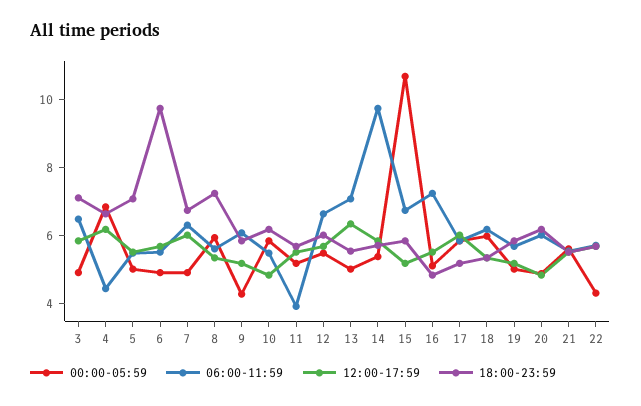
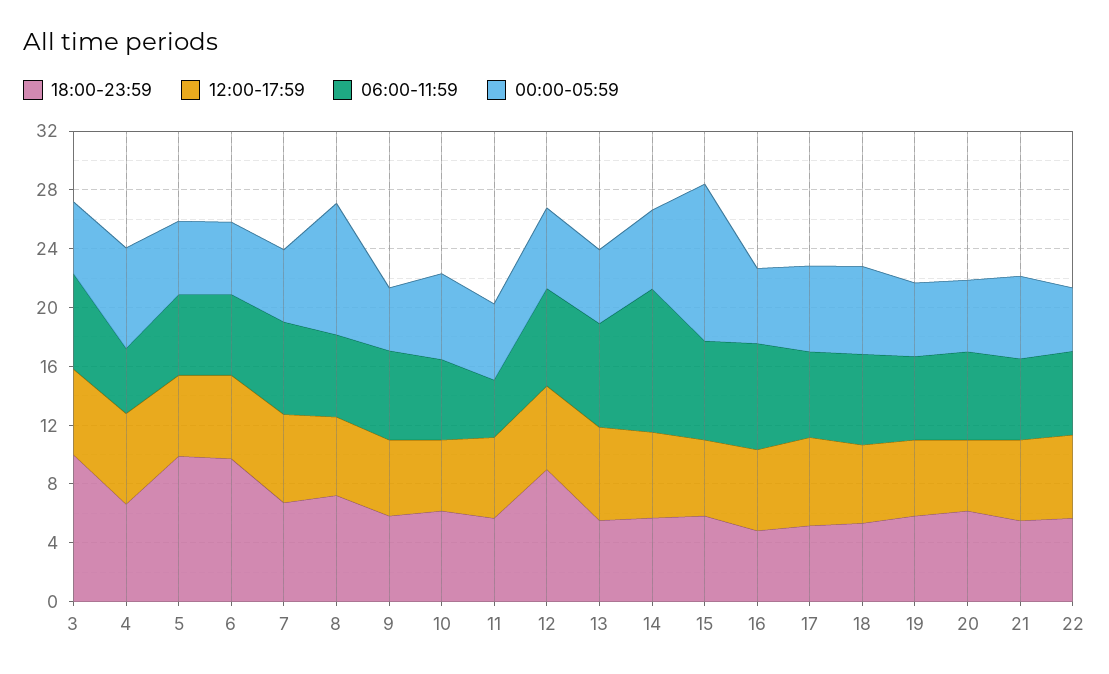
  {
    "00:00-05:59": {
      "3": 5,
      "4": 7,
      "5": 5,
      "6": 5,
      "7": 5,
-     "8": 6,
+     "8": 9,
      "9": 4.5,
      "10": 6,
      "11": 5,
      "12": 5.5,
      "13": 5,
      "14": 5.5,
      "15": 10.5,
      "16": 5,
      "17": 6,
      "18": 6,
      "19": 5,
      "20": 5,
      "21": 5.5,
      "22": 4.5
    },
    "06:00-11:59": {
      "3": 6.5,
      "4": 4.5,
      "5": 5.5,
      "6": 5.5,
      "7": 6.5,
      "8": 5.5,
      "9": 6,
      "10": 5.5,
      "11": 4,
      "12": 6.5,
      "13": 7,
      "14": 9.5,
      "15": 6.5,
      "16": 7,
      "17": 6,
      "18": 6,
      "19": 5.5,
      "20": 6,
      "21": 5.5,
      "22": 5.5
    },
    "12:00-17:59": {
      "3": 6,
      "4": 6,
      "5": 5.5,
      "6": 5.5,
      "7": 6,
      "8": 5.5,
      "9": 5,
      "10": 5,
      "11": 5.5,
      "12": 5.5,
      "13": 6.5,
      "14": 6,
      "15": 5,
      "16": 5.5,
      "17": 6,
      "18": 5.5,
      "19": 5,
      "20": 5,
      "21": 5.5,
      "22": 5.5
    },
    "18:00-23:59": {
-     "3": 7,
+     "3": 10,
      "4": 6.5,
-     "5": 7,
+     "5": 10,
      "6": 9.5,
      "7": 6.5,
      "8": 7,
      "9": 6,
      "10": 6,
      "11": 5.5,
-     "12": 6,
+     "12": 9,
      "13": 5.5,
      "14": 5.5,
      "15": 6,
      "16": 5,
      "17": 5,
      "18": 5.5,
      "19": 6,
      "20": 6,
      "21": 5.5,
      "22": 5.5
    }
  }

